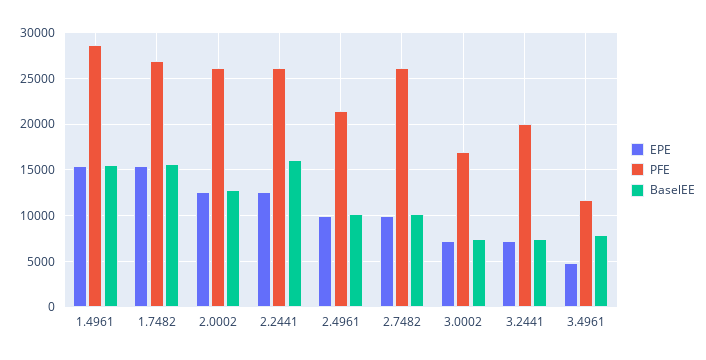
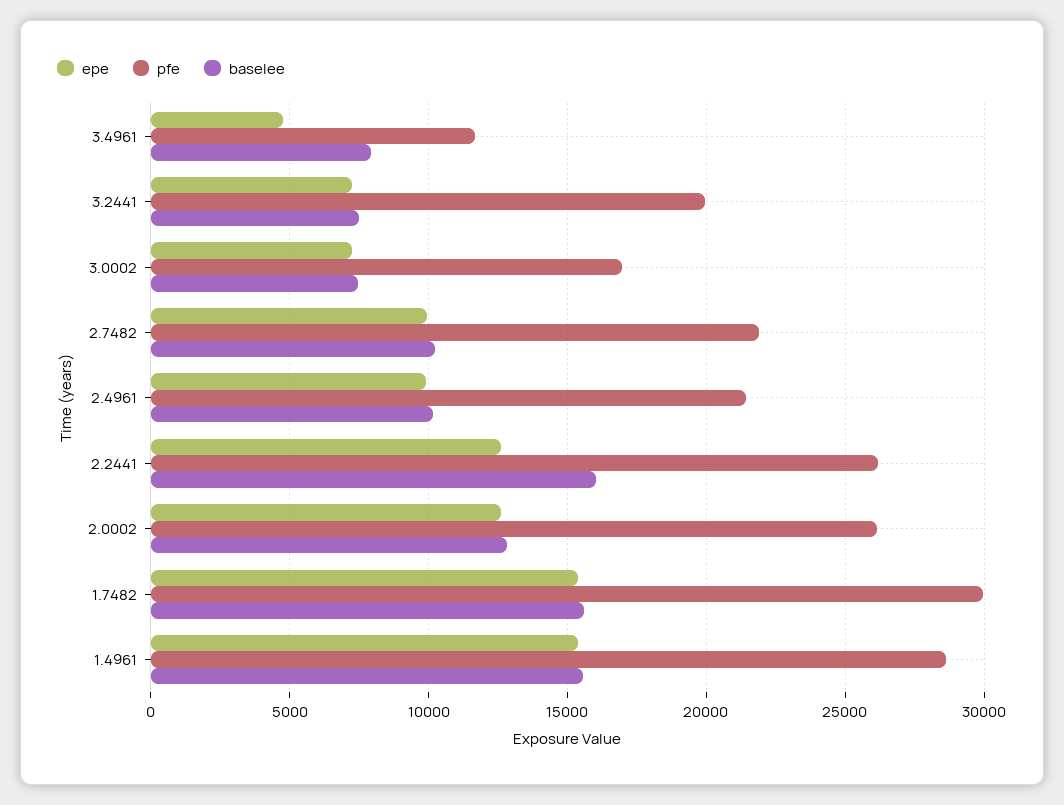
  {
    "EPE": {
      "1.4961": 15500,
      "1.7482": 15500,
      "2.0002": 12500,
      "2.2441": 12500,
      "2.4961": 10000,
      "2.7482": 10000,
      "3.0002": 7000,
      "3.2441": 7000,
      "3.4961": 5000
    },
    "PFE": {
      "1.4961": 28500,
-     "1.7482": 27000,
+     "1.7482": 30000,
      "2.0002": 26000,
      "2.2441": 26000,
      "2.4961": 21500,
-     "2.7482": 26000,
+     "2.7482": 22000,
      "3.0002": 17000,
      "3.2441": 20000,
      "3.4961": 11500
    },
    "BaselEE": {
      "1.4961": 15500,
      "1.7482": 15500,
      "2.0002": 13000,
      "2.2441": 16000,
      "2.4961": 10000,
      "2.7482": 10000,
      "3.0002": 7500,
      "3.2441": 7500,
      "3.4961": 8000
    }
  }

